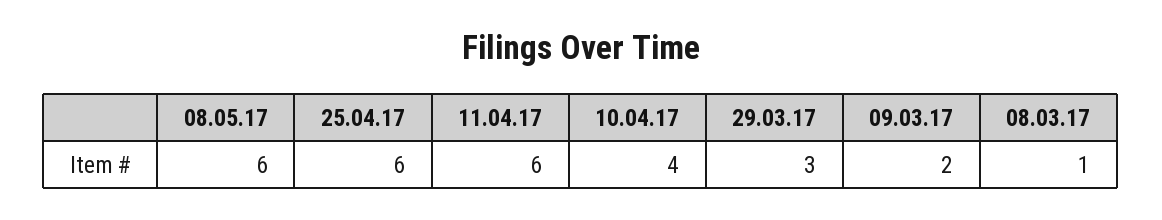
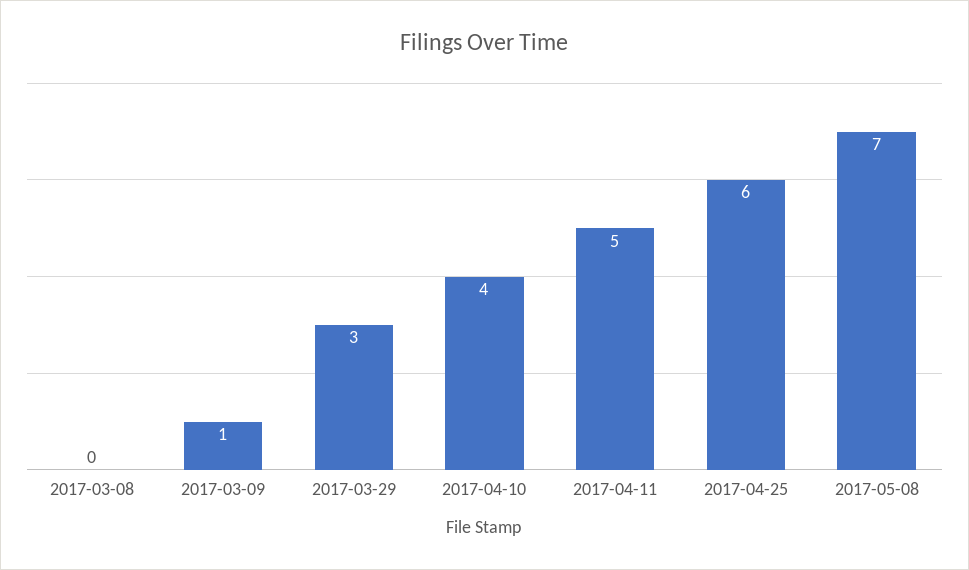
  {
-   "08.05.17": 6,
+   "08.05.17": 7,
    "25.04.17": 6,
-   "11.04.17": 6,
+   "11.04.17": 5,
    "10.04.17": 4,
    "29.03.17": 3,
-   "09.03.17": 2,
+   "09.03.17": 1,
-   "08.03.17": 1
+   "08.03.17": 0
  }

